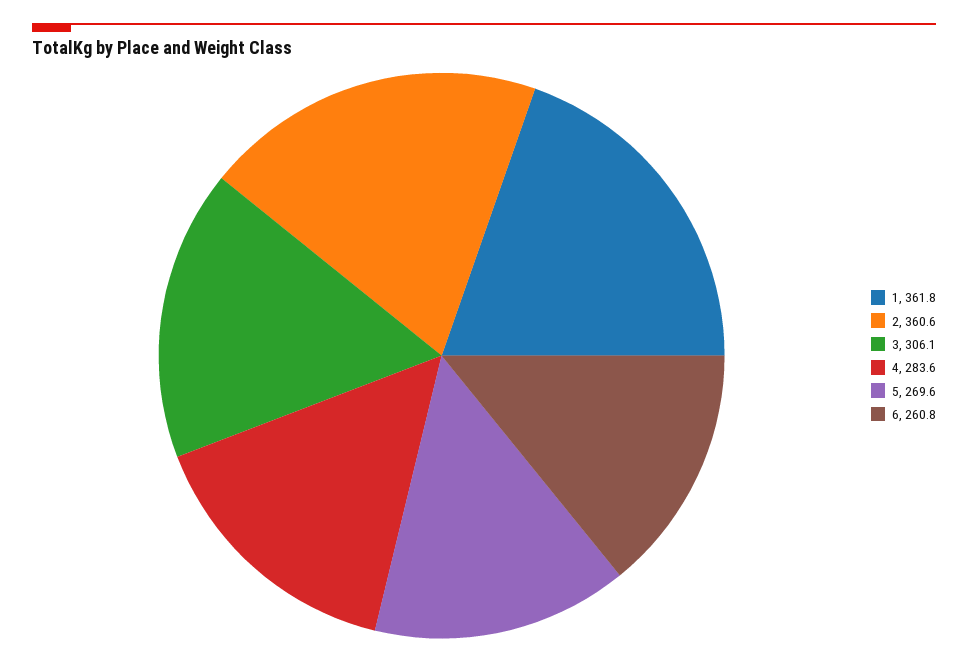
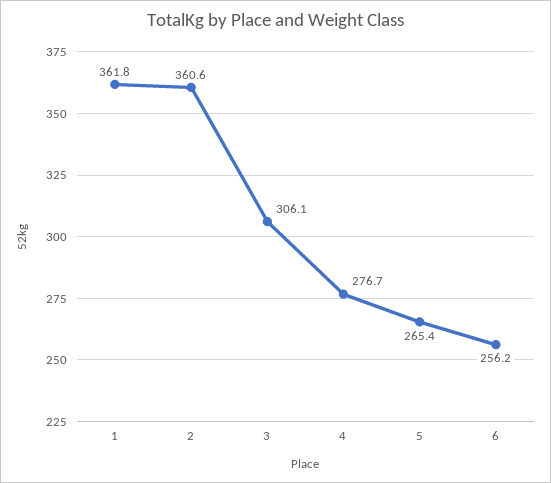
  {
    "1": 361.8,
    "2": 360.6,
    "3": 306.1,
-   "4": 283.6,
+   "4": 276.7,
-   "5": 269.6,
+   "5": 265.4,
-   "6": 260.8
+   "6": 256.2
  }

